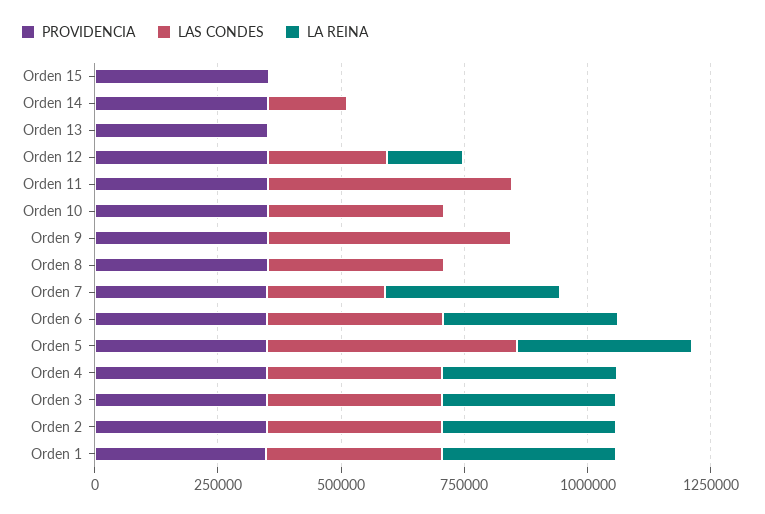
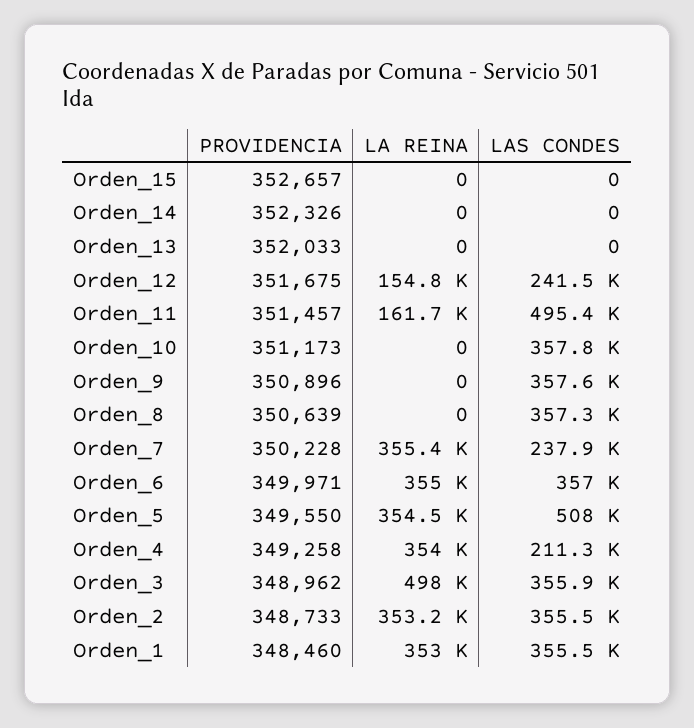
  {
    "PROVIDENCIA": {
      "Orden 15": 352657,
      "Orden 14": 352326,
      "Orden 13": 352033,
      "Orden 12": 351675,
      "Orden 11": 351457,
      "Orden 10": 351173,
      "Orden 9": 350896,
      "Orden 8": 350639,
      "Orden 7": 350228,
      "Orden 6": 349971,
      "Orden 5": 349550,
      "Orden 4": 349258,
      "Orden 3": 348962,
      "Orden 2": 348733,
      "Orden 1": 348460
    },
    "LAS CONDES": {
      "Orden 15": 0,
-     "Orden 14": 150000,
+     "Orden 14": 0,
      "Orden 13": 0,
      "Orden 12": 241500,
      "Orden 11": 495400,
      "Orden 10": 357800,
-     "Orden 9": 500000,
+     "Orden 9": 357600,
      "Orden 8": 357300,
      "Orden 7": 237900,
      "Orden 6": 357000,
      "Orden 5": 508000,
-     "Orden 4": 350000,
+     "Orden 4": 211300,
      "Orden 3": 355900,
      "Orden 2": 355500,
      "Orden 1": 355500
    },
    "LA REINA": {
      "Orden 15": 0,
      "Orden 14": 0,
      "Orden 13": 0,
      "Orden 12": 154800,
-     "Orden 11": 0,
+     "Orden 11": 161700,
      "Orden 10": 0,
      "Orden 9": 0,
      "Orden 8": 0,
      "Orden 7": 355400,
      "Orden 6": 355000,
      "Orden 5": 354500,
      "Orden 4": 354000,
-     "Orden 3": 350000,
+     "Orden 3": 498000,
      "Orden 2": 353200,
      "Orden 1": 353000
    }
  }

